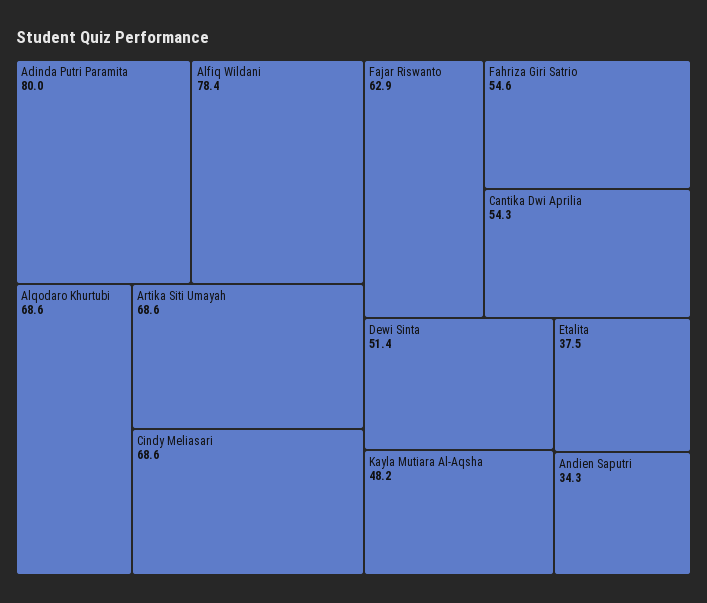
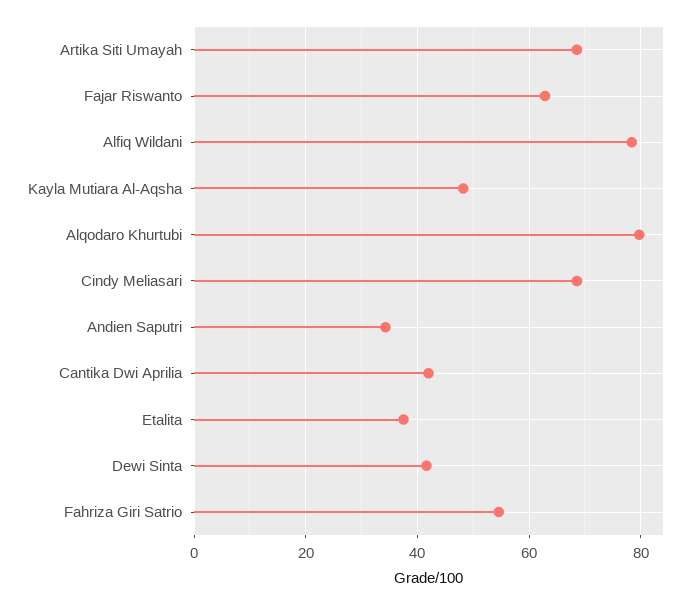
  {
-   "Adinda Putri Paramita": 80,
    "Alfiq Wildani": 78.4,
-   "Alqodaro Khurtubi": 68.6,
+   "Alqodaro Khurtubi": 80,
    "Artika Siti Umayah": 68.6,
    "Cindy Meliasari": 68.6,
    "Fajar Riswanto": 62.9,
    "Fahriza Giri Satrio": 54.6,
-   "Cantika Dwi Aprilia": 54.3,
+   "Cantika Dwi Aprilia": 42,
-   "Dewi Sinta": 51.4,
+   "Dewi Sinta": 42,
    "Kayla Mutiara Al-Aqsha": 48.2,
    "Etalita": 37.5,
    "Andien Saputri": 34.3
  }

